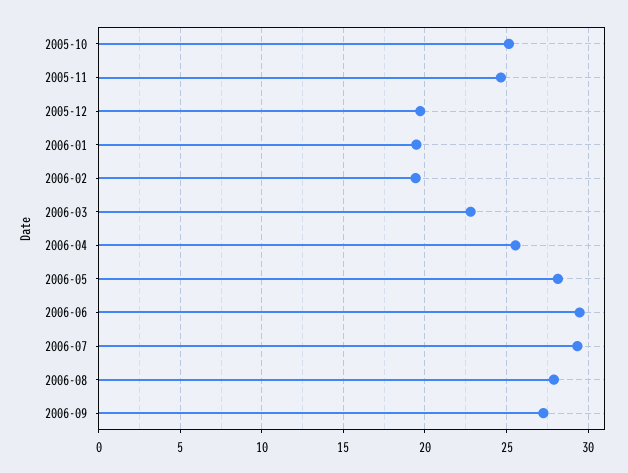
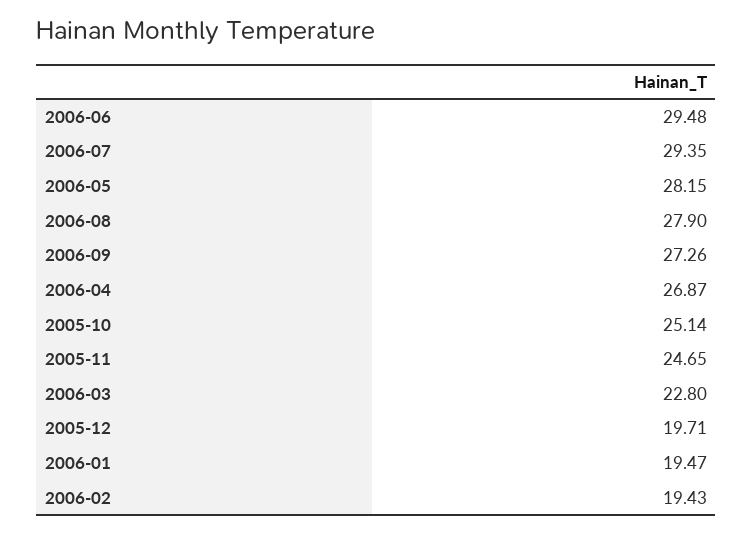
  {
    "2005-10": 25.14,
    "2005-11": 24.65,
    "2005-12": 19.71,
    "2006-01": 19.47,
    "2006-02": 19.43,
    "2006-03": 22.8,
-   "2006-04": 25.5,
+   "2006-04": 26.87,
    "2006-05": 28.15,
    "2006-06": 29.48,
    "2006-07": 29.35,
    "2006-08": 27.9,
    "2006-09": 27.26
  }

